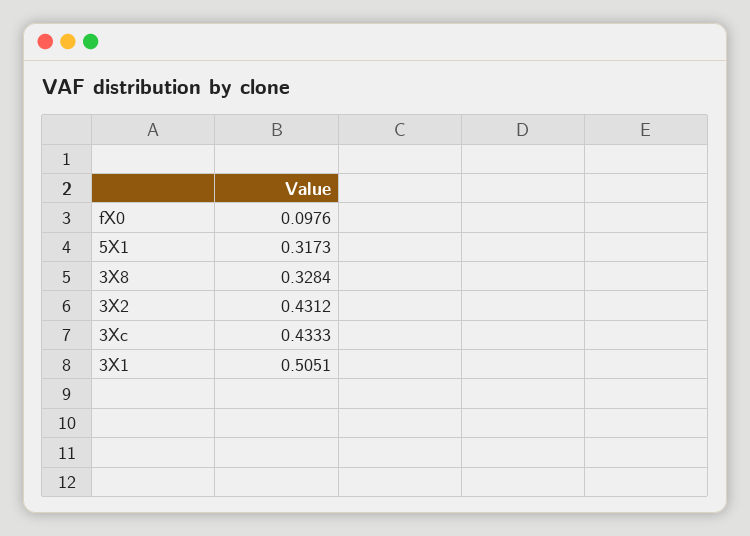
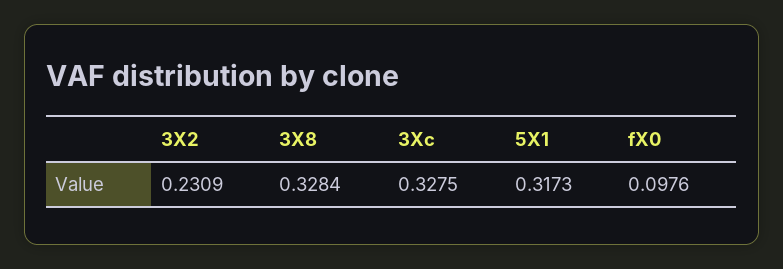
  {
    "fX0": 0.0976,
    "5X1": 0.3173,
    "3X8": 0.3284,
-   "3X2": 0.4312,
+   "3X2": 0.2309,
-   "3Xc": 0.4333,
+   "3Xc": 0.3275
-   "3X1": 0.5051
  }

